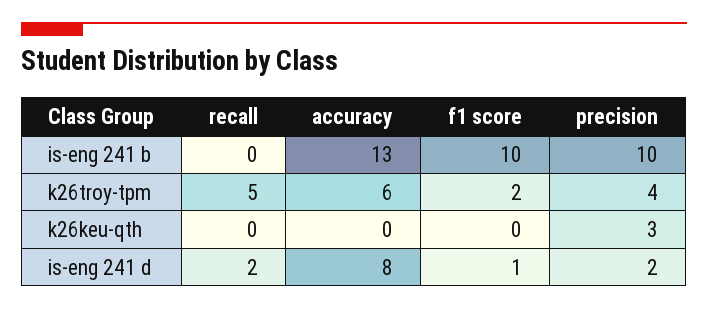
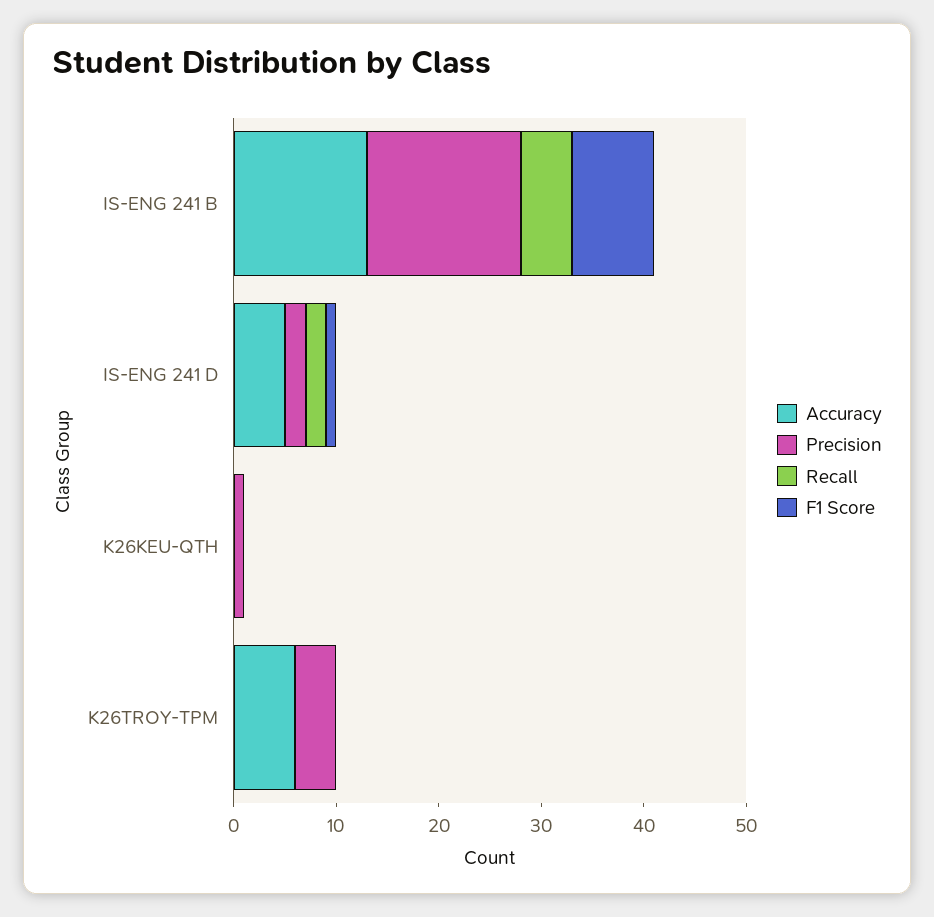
  {
    "recall": {
-     "is-eng 241 b": 0,
+     "is-eng 241 b": 5,
-     "k26troy-tpm": 5,
+     "k26troy-tpm": 0,
      "k26keu-qth": 0,
      "is-eng 241 d": 2
    },
    "accuracy": {
      "is-eng 241 b": 13,
      "k26troy-tpm": 6,
      "k26keu-qth": 0,
-     "is-eng 241 d": 8
+     "is-eng 241 d": 5
    },
    "f1 score": {
-     "is-eng 241 b": 10,
+     "is-eng 241 b": 8,
-     "k26troy-tpm": 2,
+     "k26troy-tpm": 0,
      "k26keu-qth": 0,
      "is-eng 241 d": 1
    },
    "precision": {
-     "is-eng 241 b": 10,
+     "is-eng 241 b": 15,
      "k26troy-tpm": 4,
-     "k26keu-qth": 3,
+     "k26keu-qth": 1,
      "is-eng 241 d": 2
    }
  }

